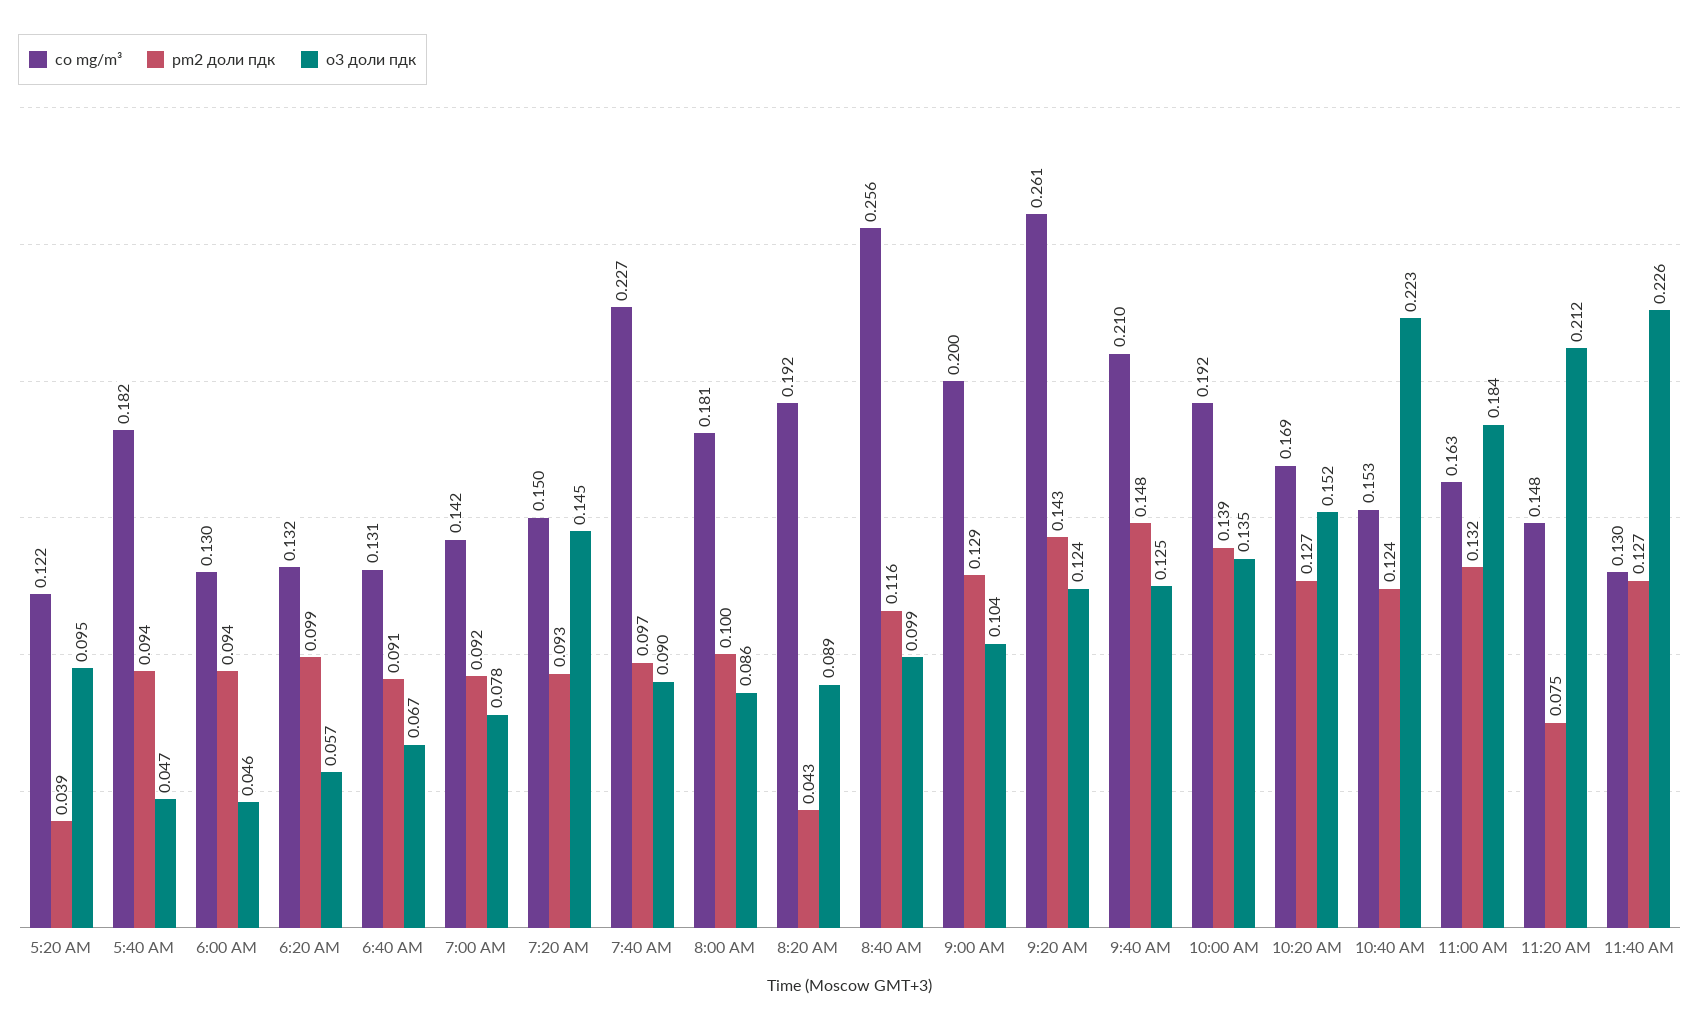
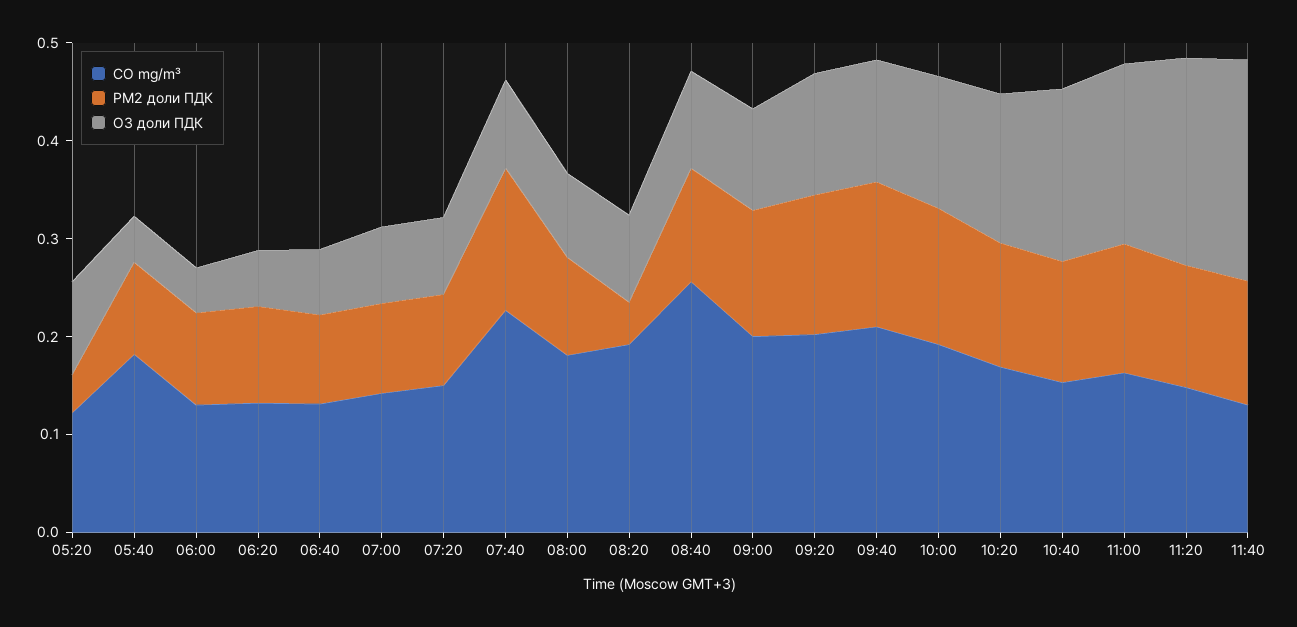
  {
    "co mg/m³": {
      "5:20 AM": 0.122,
      "5:40 AM": 0.182,
      "6:00 AM": 0.13,
      "6:20 AM": 0.132,
      "6:40 AM": 0.131,
      "7:00 AM": 0.142,
      "7:20 AM": 0.15,
      "7:40 AM": 0.227,
      "8:00 AM": 0.181,
      "8:20 AM": 0.192,
      "8:40 AM": 0.256,
      "9:00 AM": 0.2,
-     "9:20 AM": 0.261,
+     "9:20 AM": 0.2,
      "9:40 AM": 0.21,
      "10:00 AM": 0.192,
      "10:20 AM": 0.169,
      "10:40 AM": 0.153,
      "11:00 AM": 0.163,
      "11:20 AM": 0.148,
      "11:40 AM": 0.13
    },
    "pm2 доли пдк": {
      "5:20 AM": 0.039,
      "5:40 AM": 0.094,
      "6:00 AM": 0.094,
      "6:20 AM": 0.099,
      "6:40 AM": 0.091,
      "7:00 AM": 0.092,
      "7:20 AM": 0.093,
-     "7:40 AM": 0.097,
+     "7:40 AM": 0.14,
      "8:00 AM": 0.1,
      "8:20 AM": 0.043,
      "8:40 AM": 0.116,
      "9:00 AM": 0.129,
      "9:20 AM": 0.143,
      "9:40 AM": 0.148,
      "10:00 AM": 0.139,
      "10:20 AM": 0.127,
      "10:40 AM": 0.124,
      "11:00 AM": 0.132,
-     "11:20 AM": 0.075,
+     "11:20 AM": 0.12,
      "11:40 AM": 0.127
    },
    "o3 доли пдк": {
      "5:20 AM": 0.095,
      "5:40 AM": 0.047,
      "6:00 AM": 0.046,
      "6:20 AM": 0.057,
      "6:40 AM": 0.067,
      "7:00 AM": 0.078,
-     "7:20 AM": 0.145,
+     "7:20 AM": 0.08,
      "7:40 AM": 0.09,
      "8:00 AM": 0.086,
      "8:20 AM": 0.089,
      "8:40 AM": 0.099,
      "9:00 AM": 0.104,
      "9:20 AM": 0.124,
      "9:40 AM": 0.125,
      "10:00 AM": 0.135,
      "10:20 AM": 0.152,
-     "10:40 AM": 0.223,
+     "10:40 AM": 0.18,
      "11:00 AM": 0.184,
      "11:20 AM": 0.212,
      "11:40 AM": 0.226
    }
  }

